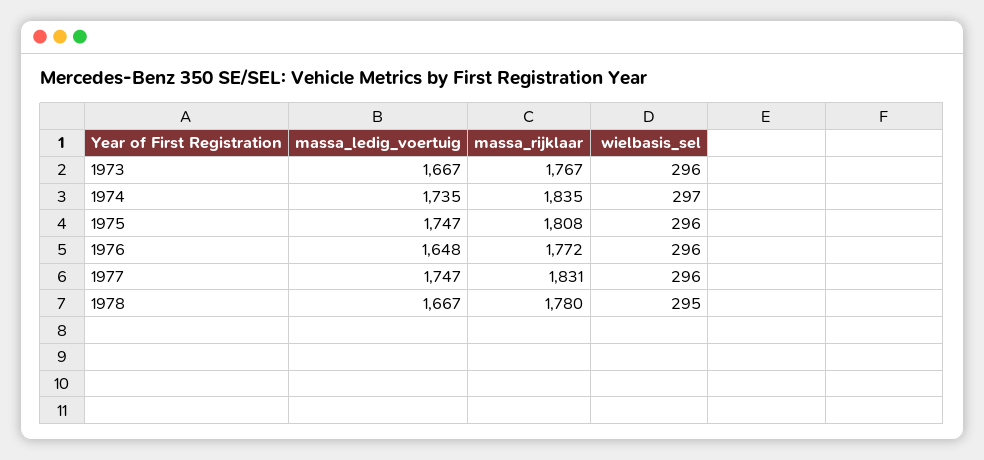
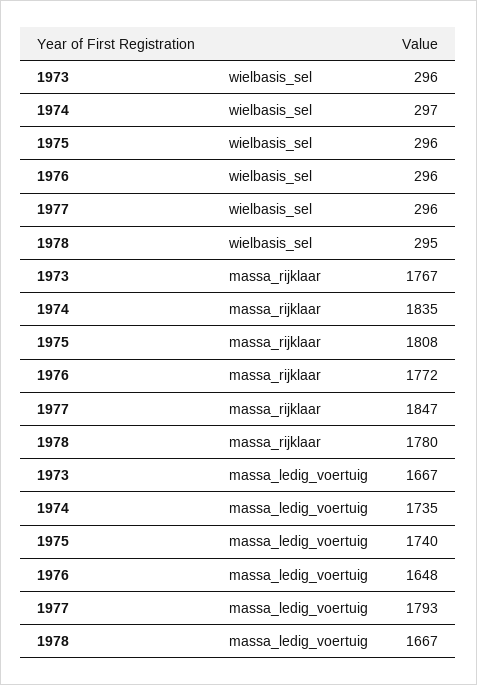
  {
    "massa_ledig_voertuig": {
      "1973": 1667,
      "1974": 1735,
-     "1975": 1747,
+     "1975": 1740,
      "1976": 1648,
-     "1977": 1747,
+     "1977": 1793,
      "1978": 1667
    },
    "massa_rijklaar": {
      "1973": 1767,
      "1974": 1835,
      "1975": 1808,
      "1976": 1772,
-     "1977": 1831,
+     "1977": 1847,
      "1978": 1780
    },
    "wielbasis_sel": {
      "1973": 296,
      "1974": 297,
      "1975": 296,
      "1976": 296,
      "1977": 296,
      "1978": 295
    }
  }

